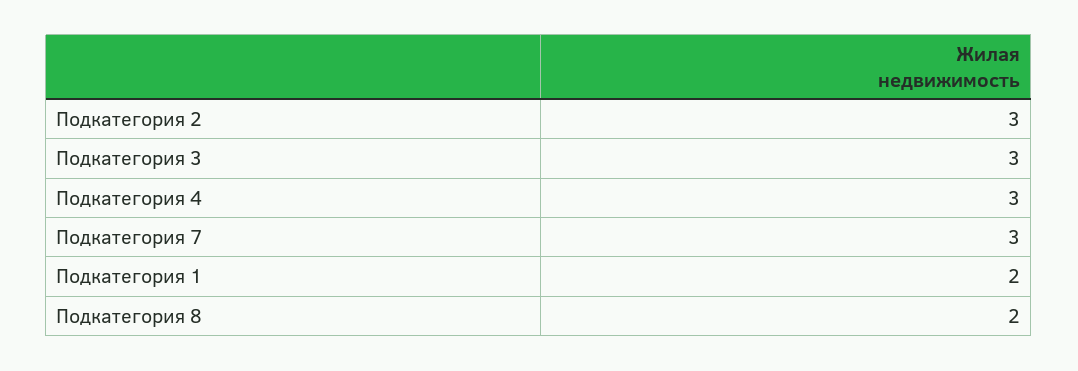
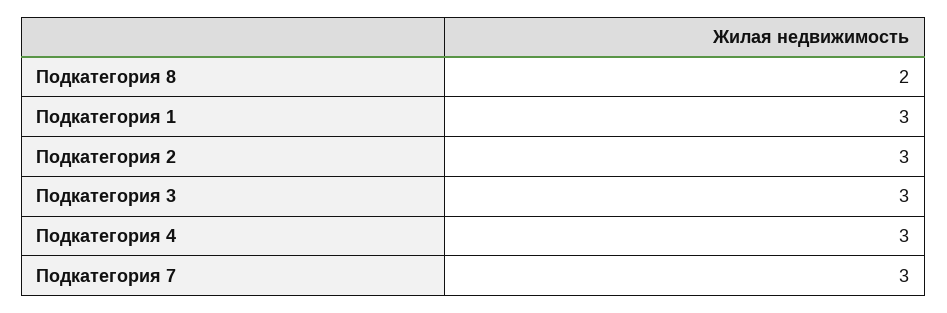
  {
    "Подкатегория 2": 3,
    "Подкатегория 3": 3,
    "Подкатегория 4": 3,
    "Подкатегория 7": 3,
-   "Подкатегория 1": 2,
+   "Подкатегория 1": 3,
    "Подкатегория 8": 2
  }

